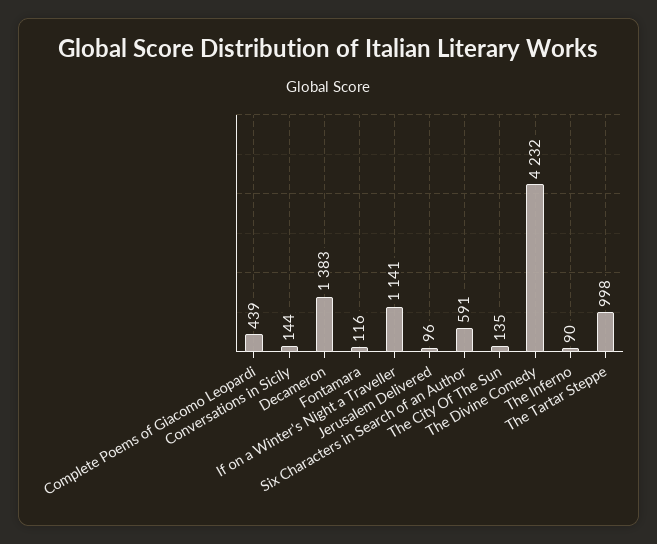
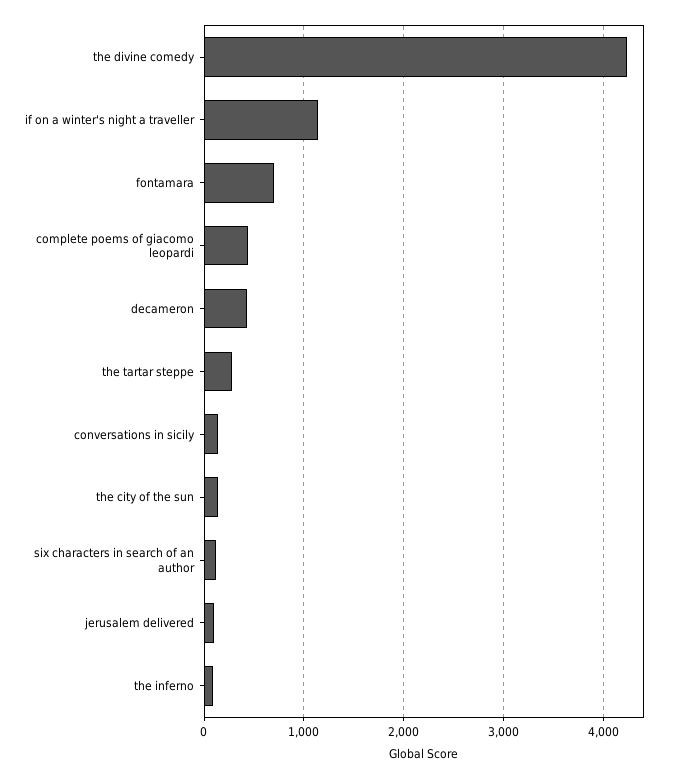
  {
    "Complete Poems of Giacomo Leopardi": 439,
    "Conversations in Sicily": 144,
-   "Decameron": 1383,
+   "Decameron": 400,
-   "Fontamara": 116,
+   "Fontamara": 700,
    "If on a Winter's Night a Traveller": 1141,
    "Jerusalem Delivered": 96,
-   "Six Characters in Search of an Author": 591,
+   "Six Characters in Search of an Author": 100,
    "The City Of The Sun": 135,
    "The Divine Comedy": 4232,
    "The Inferno": 90,
-   "The Tartar Steppe": 998
+   "The Tartar Steppe": 300
  }

